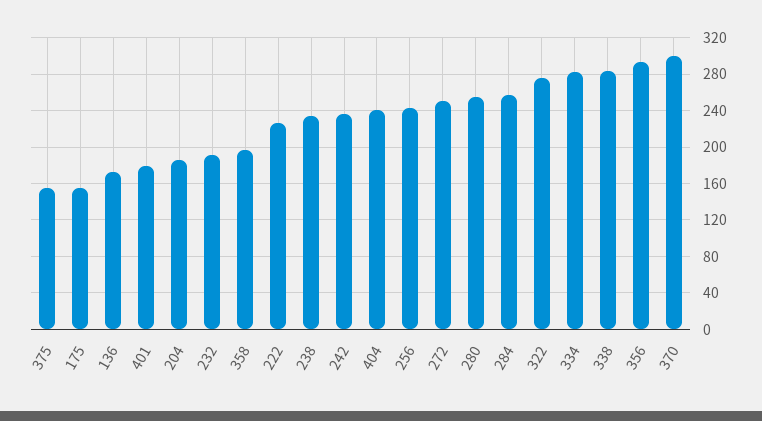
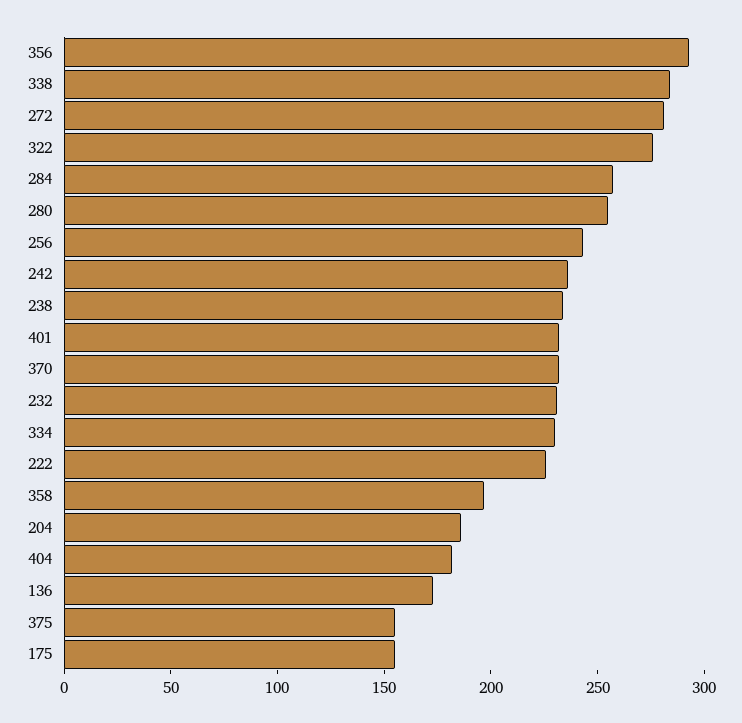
  {
    "375": 160,
    "175": 160,
    "136": 170,
-   "401": 180,
+   "401": 230,
    "204": 190,
-   "232": 190,
+   "232": 230,
    "358": 200,
    "222": 230,
    "238": 230,
    "242": 240,
-   "404": 240,
+   "404": 180,
    "256": 240,
-   "272": 250,
+   "272": 280,
    "280": 260,
    "284": 260,
    "322": 280,
-   "334": 280,
+   "334": 230,
    "338": 280,
    "356": 290,
-   "370": 300
+   "370": 230
  }

